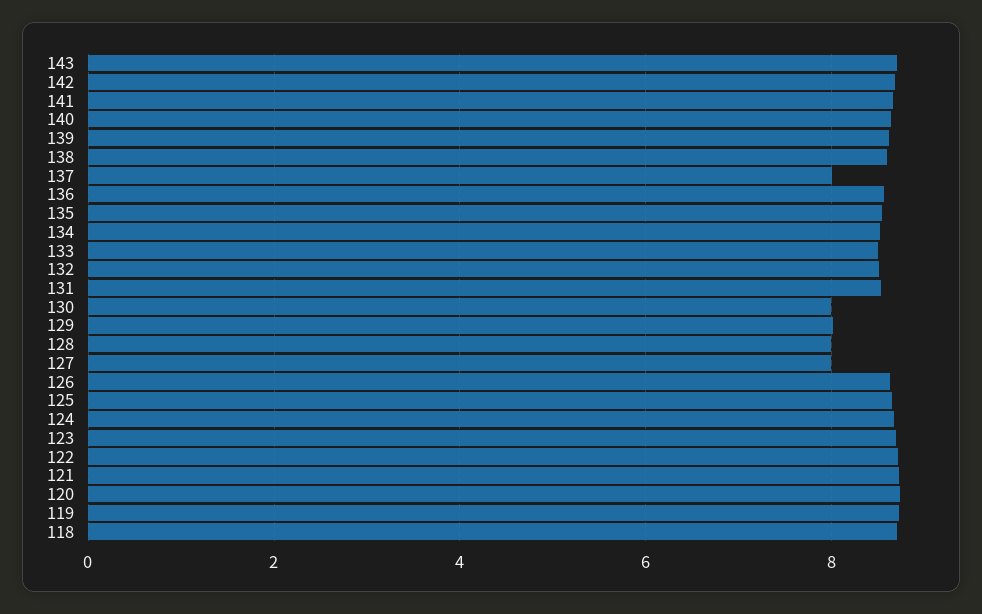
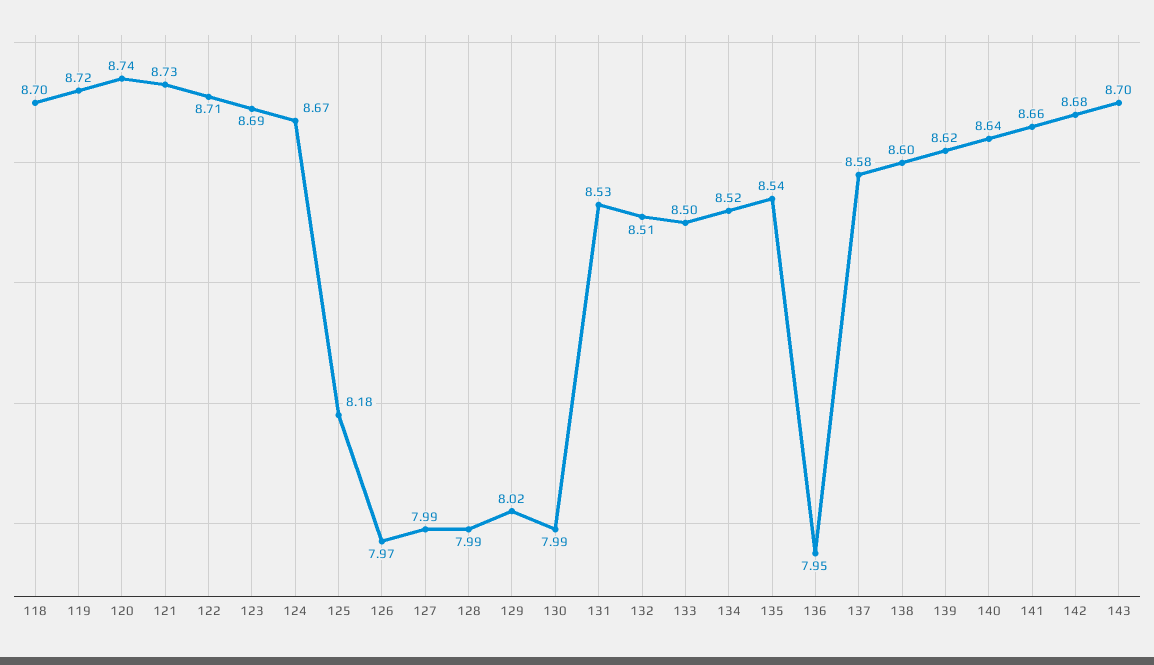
  {
    "143": 8.7,
    "142": 8.68,
    "141": 8.66,
    "140": 8.64,
    "139": 8.62,
    "138": 8.6,
-   "137": 8,
+   "137": 8.58,
-   "136": 8.6,
+   "136": 7.95,
    "135": 8.54,
    "134": 8.52,
    "133": 8.5,
    "132": 8.51,
    "131": 8.53,
    "130": 7.99,
    "129": 8.02,
    "128": 7.99,
    "127": 7.99,
-   "126": 8.6,
+   "126": 7.97,
-   "125": 8.6,
+   "125": 8.18,
    "124": 8.67,
    "123": 8.69,
    "122": 8.71,
    "121": 8.73,
    "120": 8.74,
    "119": 8.72,
    "118": 8.7
  }

